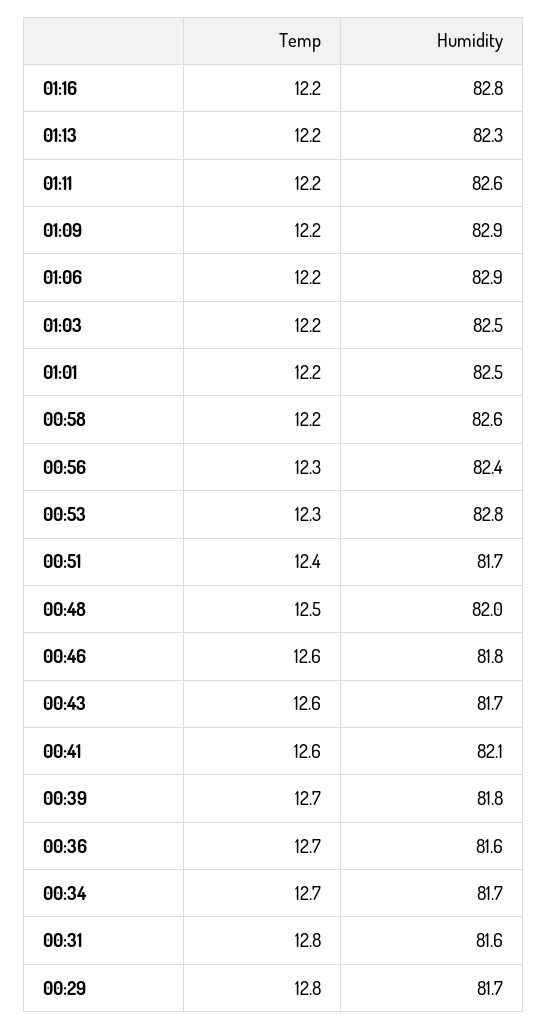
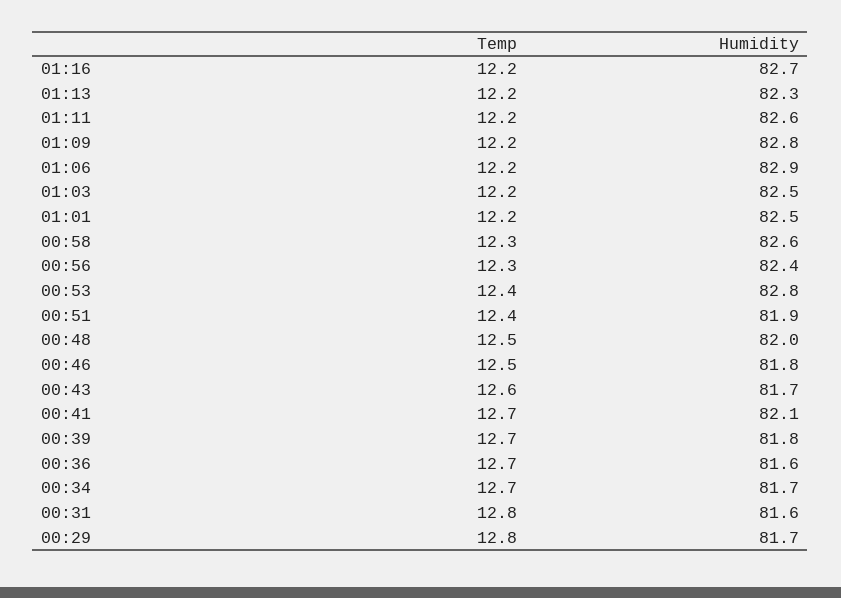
  {
    "Temp": {
      "01:16": 12.2,
      "01:13": 12.2,
      "01:11": 12.2,
      "01:09": 12.2,
      "01:06": 12.2,
      "01:03": 12.2,
      "01:01": 12.2,
-     "00:58": 12.2,
+     "00:58": 12.3,
      "00:56": 12.3,
-     "00:53": 12.3,
+     "00:53": 12.4,
      "00:51": 12.4,
      "00:48": 12.5,
-     "00:46": 12.6,
+     "00:46": 12.5,
      "00:43": 12.6,
-     "00:41": 12.6,
+     "00:41": 12.7,
      "00:39": 12.7,
      "00:36": 12.7,
      "00:34": 12.7,
      "00:31": 12.8,
      "00:29": 12.8
    },
    "Humidity": {
-     "01:16": 82.8,
+     "01:16": 82.7,
      "01:13": 82.3,
      "01:11": 82.6,
-     "01:09": 82.9,
+     "01:09": 82.8,
      "01:06": 82.9,
      "01:03": 82.5,
      "01:01": 82.5,
      "00:58": 82.6,
      "00:56": 82.4,
      "00:53": 82.8,
-     "00:51": 81.7,
+     "00:51": 81.9,
      "00:48": 82,
      "00:46": 81.8,
      "00:43": 81.7,
      "00:41": 82.1,
      "00:39": 81.8,
      "00:36": 81.6,
      "00:34": 81.7,
      "00:31": 81.6,
      "00:29": 81.7
    }
  }

